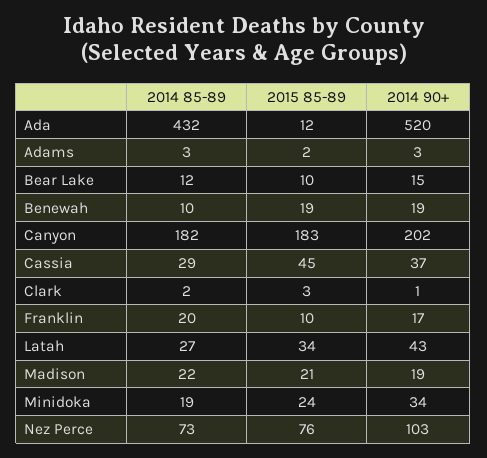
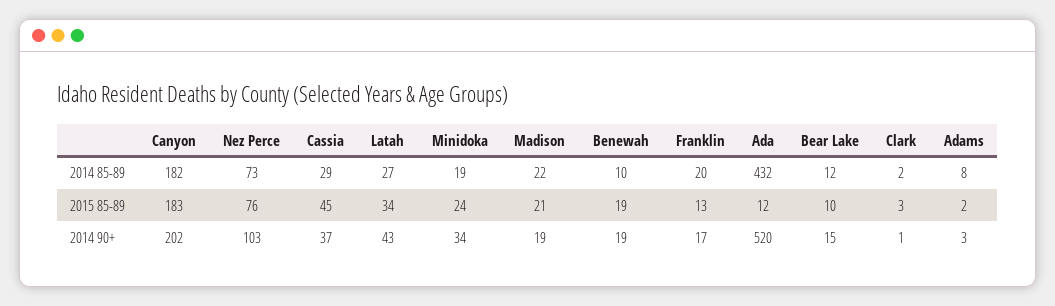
  {
    "2014 85-89": {
      "Ada": 432,
-     "Adams": 3,
+     "Adams": 8,
      "Bear Lake": 12,
      "Benewah": 10,
      "Canyon": 182,
      "Cassia": 29,
      "Clark": 2,
      "Franklin": 20,
      "Latah": 27,
      "Madison": 22,
      "Minidoka": 19,
      "Nez Perce": 73
    },
    "2015 85-89": {
      "Ada": 12,
      "Adams": 2,
      "Bear Lake": 10,
      "Benewah": 19,
      "Canyon": 183,
      "Cassia": 45,
      "Clark": 3,
-     "Franklin": 10,
+     "Franklin": 13,
      "Latah": 34,
      "Madison": 21,
      "Minidoka": 24,
      "Nez Perce": 76
    },
    "2014 90+": {
      "Ada": 520,
      "Adams": 3,
      "Bear Lake": 15,
      "Benewah": 19,
      "Canyon": 202,
      "Cassia": 37,
      "Clark": 1,
      "Franklin": 17,
      "Latah": 43,
      "Madison": 19,
      "Minidoka": 34,
      "Nez Perce": 103
    }
  }

